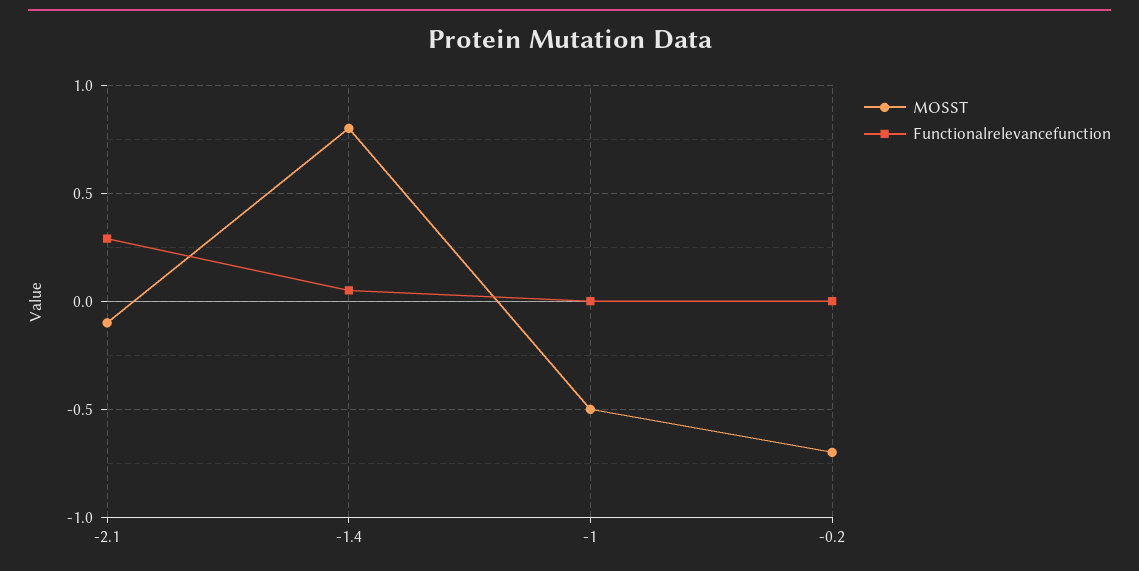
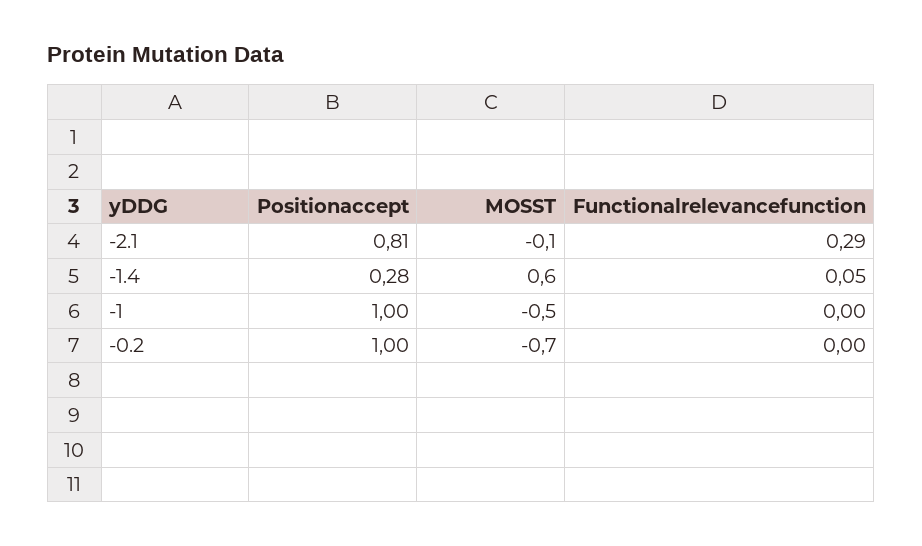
  {
    "MOSST": {
      "-2.1": -0.1,
-     "-1.4": 0.8,
+     "-1.4": 0.6,
      "-1": -0.5,
      "-0.2": -0.7
    },
    "Functionalrelevancefunction": {
      "-2.1": 0.29,
      "-1.4": 0.05,
      "-1": 0,
      "-0.2": 0
-   }
+   },
+   "Positionaccept": {
+     "-2.1": 0.81,
+     "-1.4": 0.28,
+     "-1": 1,
+     "-0.2": 1
+   }
  }

